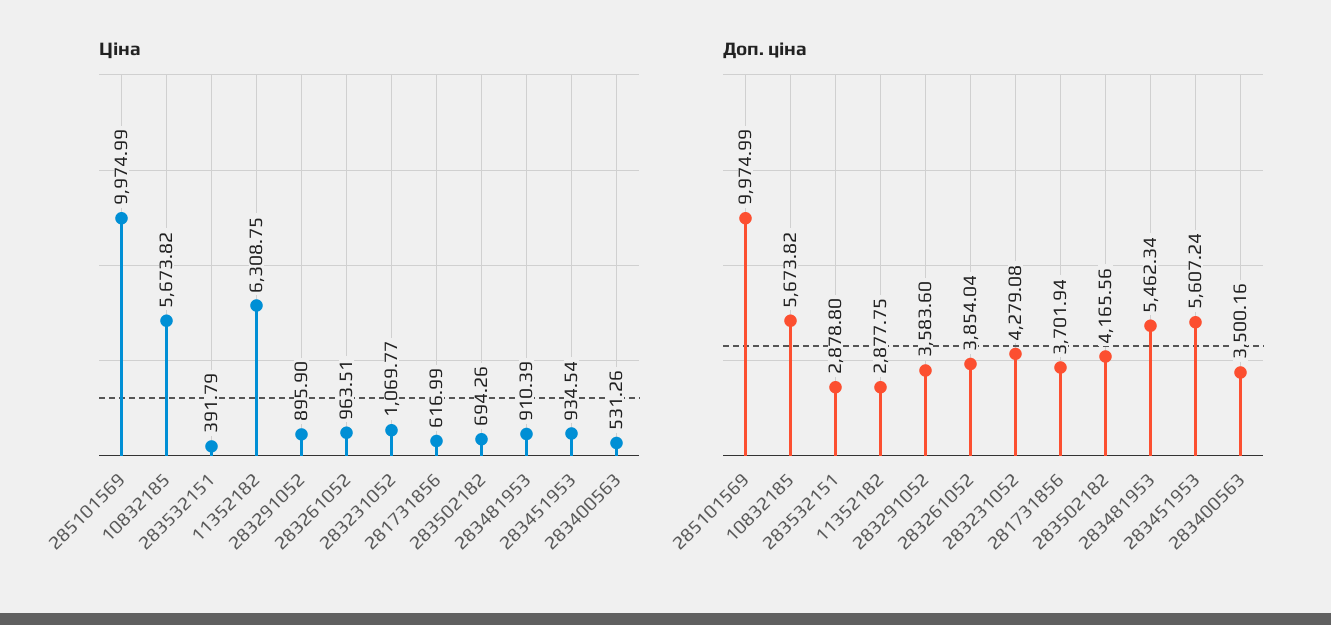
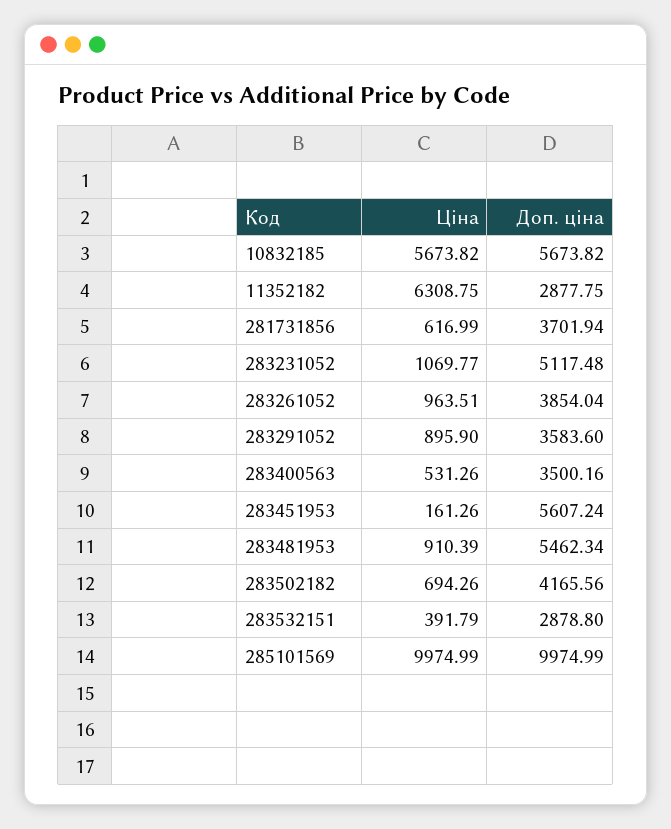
  {
    "Ціна": {
      "285101569": 9974.99,
      "10832185": 5673.82,
      "283532151": 391.79,
      "11352182": 6308.75,
      "283291052": 895.9,
      "283261052": 963.51,
      "283231052": 1069.77,
      "281731856": 616.99,
      "283502182": 694.26,
      "283481953": 910.39,
-     "283451953": 934.54,
+     "283451953": 161.26,
      "283400563": 531.26
    },
    "Доп. ціна": {
      "285101569": 9974.99,
      "10832185": 5673.82,
      "283532151": 2878.8,
      "11352182": 2877.75,
      "283291052": 3583.6,
      "283261052": 3854.04,
-     "283231052": 4279.08,
+     "283231052": 5117.48,
      "281731856": 3701.94,
      "283502182": 4165.56,
      "283481953": 5462.34,
      "283451953": 5607.24,
      "283400563": 3500.16
    }
  }

